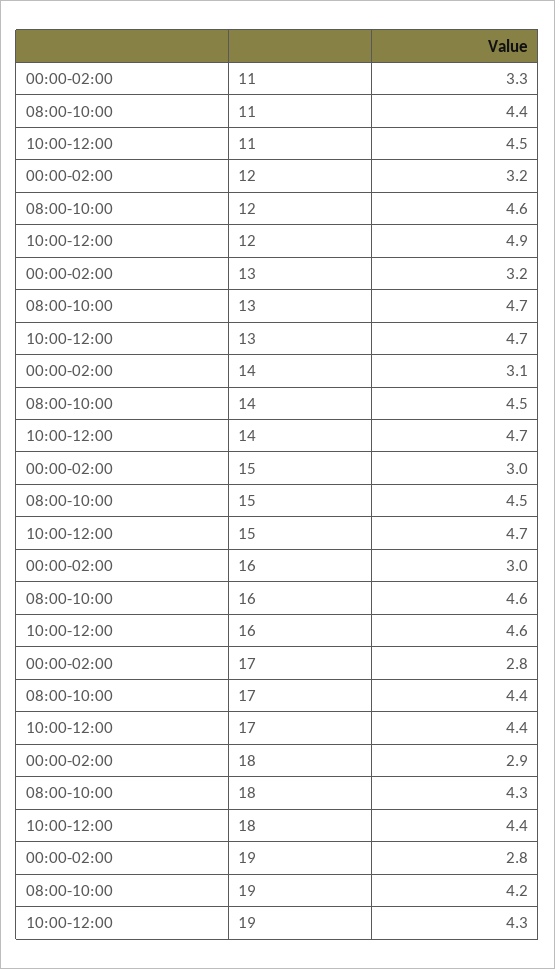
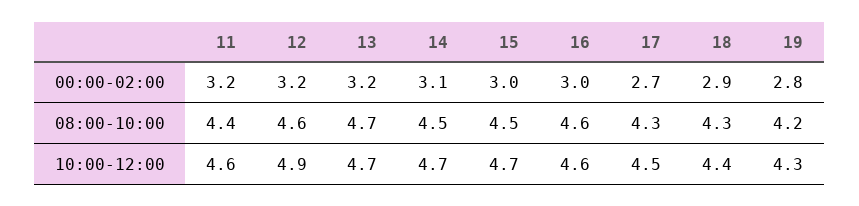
  {
    "00:00-02:00": {
-     "11": 3.3,
+     "11": 3.2,
      "12": 3.2,
      "13": 3.2,
      "14": 3.1,
      "15": 3,
      "16": 3,
-     "17": 2.8,
+     "17": 2.7,
      "18": 2.9,
      "19": 2.8
    },
    "08:00-10:00": {
      "11": 4.4,
      "12": 4.6,
      "13": 4.7,
      "14": 4.5,
      "15": 4.5,
      "16": 4.6,
-     "17": 4.4,
+     "17": 4.3,
      "18": 4.3,
      "19": 4.2
    },
    "10:00-12:00": {
-     "11": 4.5,
+     "11": 4.6,
      "12": 4.9,
      "13": 4.7,
      "14": 4.7,
      "15": 4.7,
      "16": 4.6,
-     "17": 4.4,
+     "17": 4.5,
      "18": 4.4,
      "19": 4.3
    }
  }

